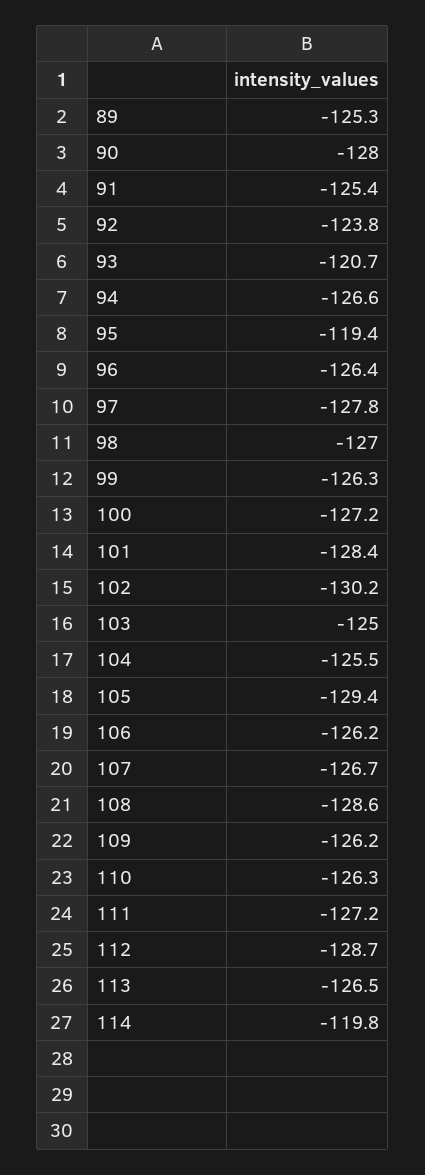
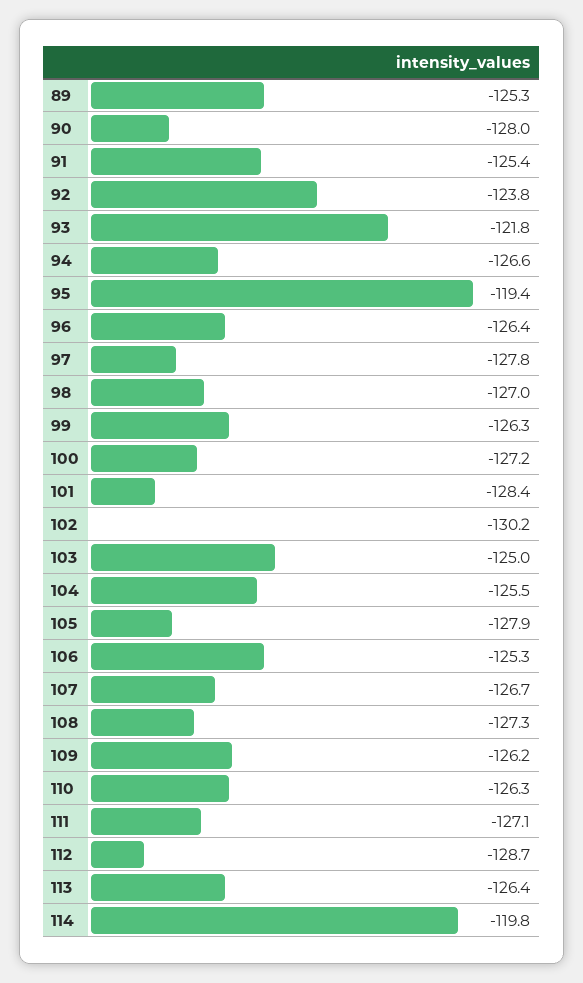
  {
    "89": -125.3,
    "90": -128,
    "91": -125.4,
    "92": -123.8,
-   "93": -120.7,
+   "93": -121.8,
    "94": -126.6,
    "95": -119.4,
    "96": -126.4,
    "97": -127.8,
    "98": -127,
    "99": -126.3,
    "100": -127.2,
    "101": -128.4,
    "102": -130.2,
    "103": -125,
    "104": -125.5,
-   "105": -129.4,
+   "105": -127.9,
-   "106": -126.2,
+   "106": -125.3,
    "107": -126.7,
-   "108": -128.6,
+   "108": -127.3,
    "109": -126.2,
    "110": -126.3,
-   "111": -127.2,
+   "111": -127.1,
    "112": -128.7,
-   "113": -126.5,
+   "113": -126.4,
    "114": -119.8
  }

